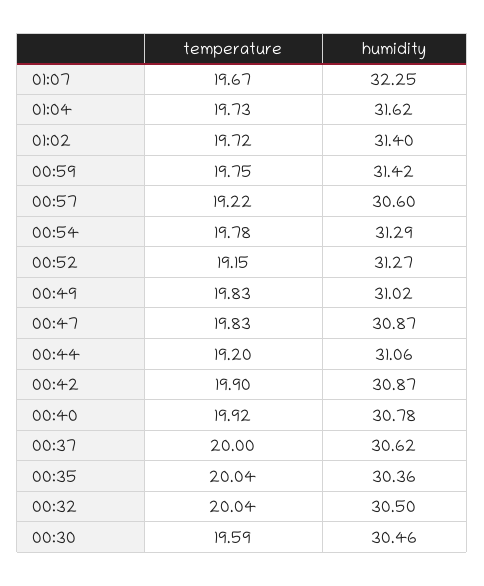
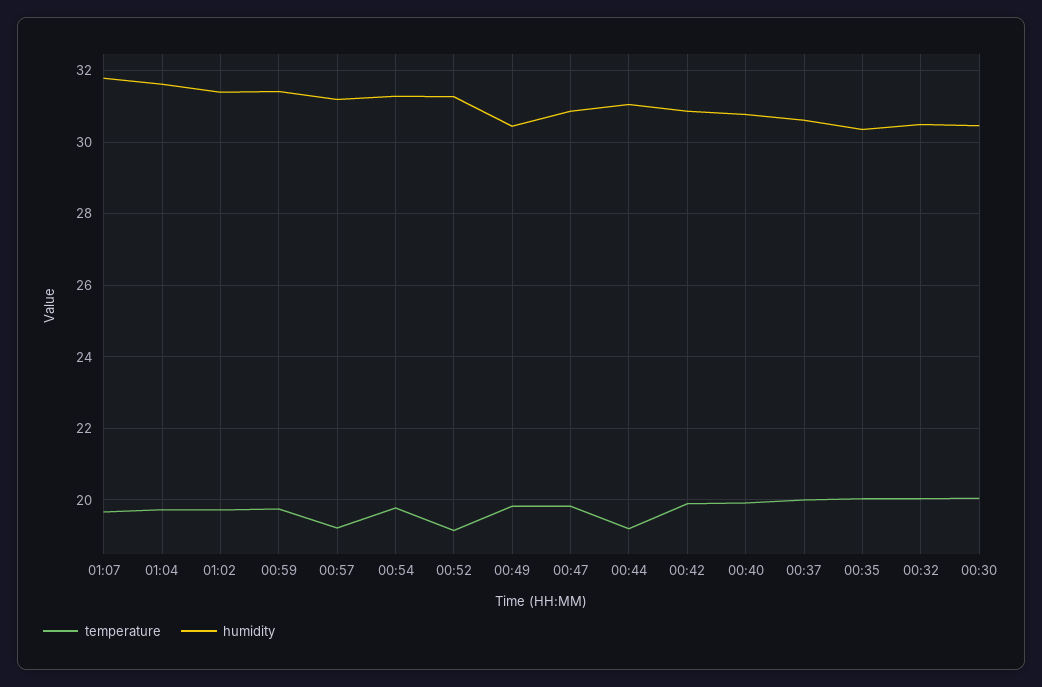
  {
    "temperature": {
      "01:07": 19.67,
      "01:04": 19.73,
      "01:02": 19.72,
      "00:59": 19.75,
      "00:57": 19.22,
      "00:54": 19.78,
      "00:52": 19.15,
      "00:49": 19.83,
      "00:47": 19.83,
      "00:44": 19.2,
      "00:42": 19.9,
      "00:40": 19.92,
      "00:37": 20,
      "00:35": 20.04,
      "00:32": 20.04,
-     "00:30": 19.59
+     "00:30": 20
    },
    "humidity": {
-     "01:07": 32.25,
+     "01:07": 31.8,
      "01:04": 31.62,
      "01:02": 31.4,
      "00:59": 31.42,
-     "00:57": 30.6,
+     "00:57": 31.2,
      "00:54": 31.29,
      "00:52": 31.27,
-     "00:49": 31.02,
+     "00:49": 30.4,
      "00:47": 30.87,
      "00:44": 31.06,
      "00:42": 30.87,
      "00:40": 30.78,
      "00:37": 30.62,
      "00:35": 30.36,
      "00:32": 30.5,
      "00:30": 30.46
    }
  }

